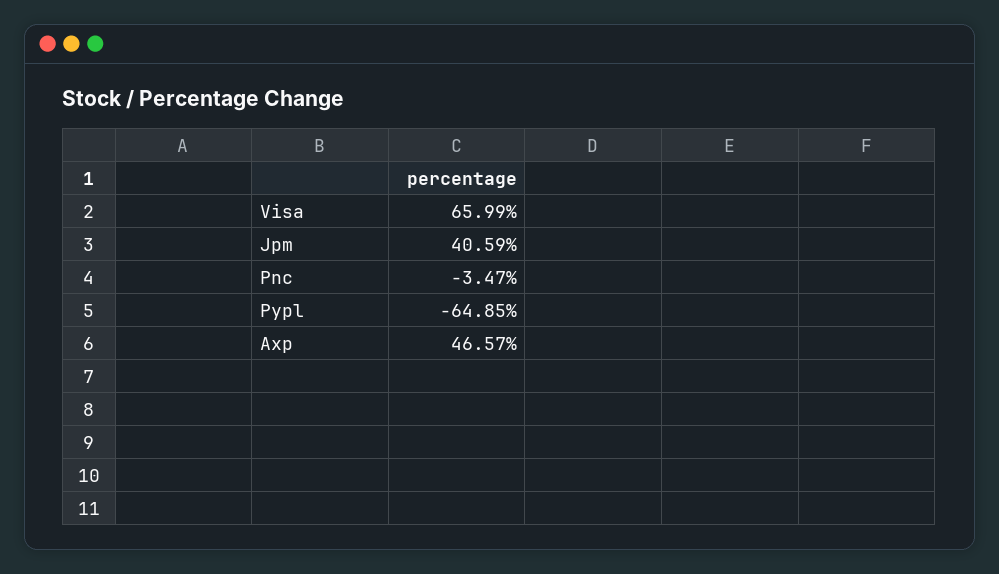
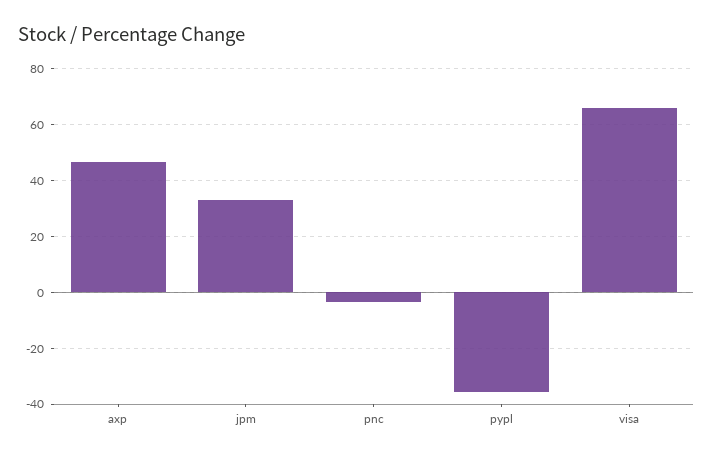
  {
    "Visa": 65.99,
-   "Jpm": 40.59,
+   "Jpm": 32.5,
    "Pnc": -3.47,
-   "Pypl": -64.85,
+   "Pypl": -35,
    "Axp": 46.57
  }

